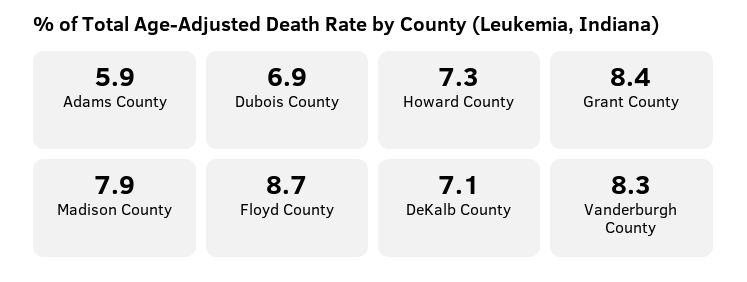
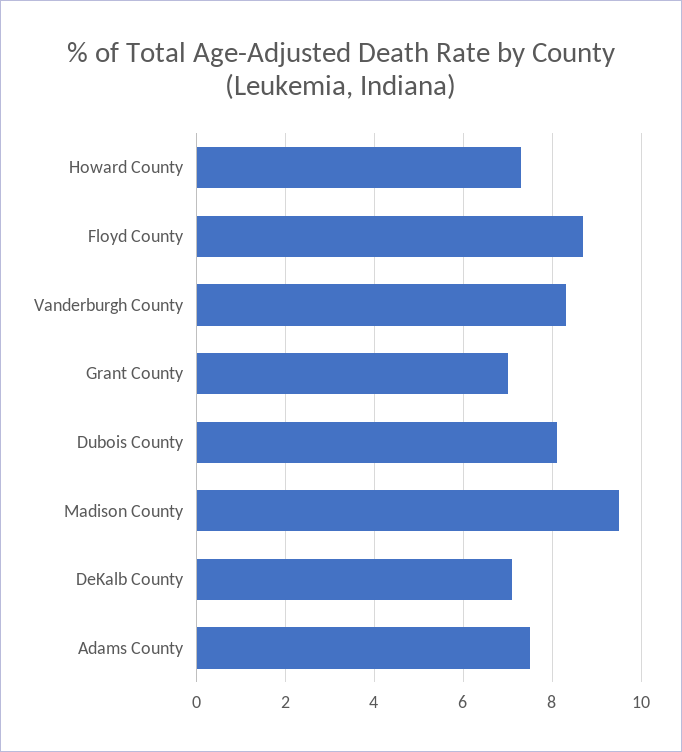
  {
-   "Adams County": 5.9,
+   "Adams County": 7.5,
-   "Dubois County": 6.9,
+   "Dubois County": 8,
    "Howard County": 7.3,
-   "Grant County": 8.4,
+   "Grant County": 7,
-   "Madison County": 7.9,
+   "Madison County": 9.5,
    "Floyd County": 8.7,
    "DeKalb County": 7.1,
    "Vanderburgh County": 8.3
  }

